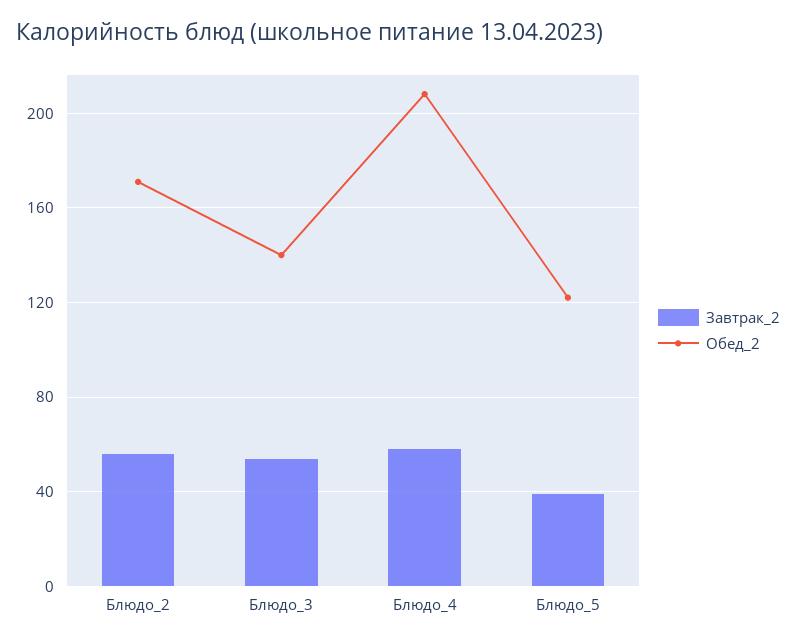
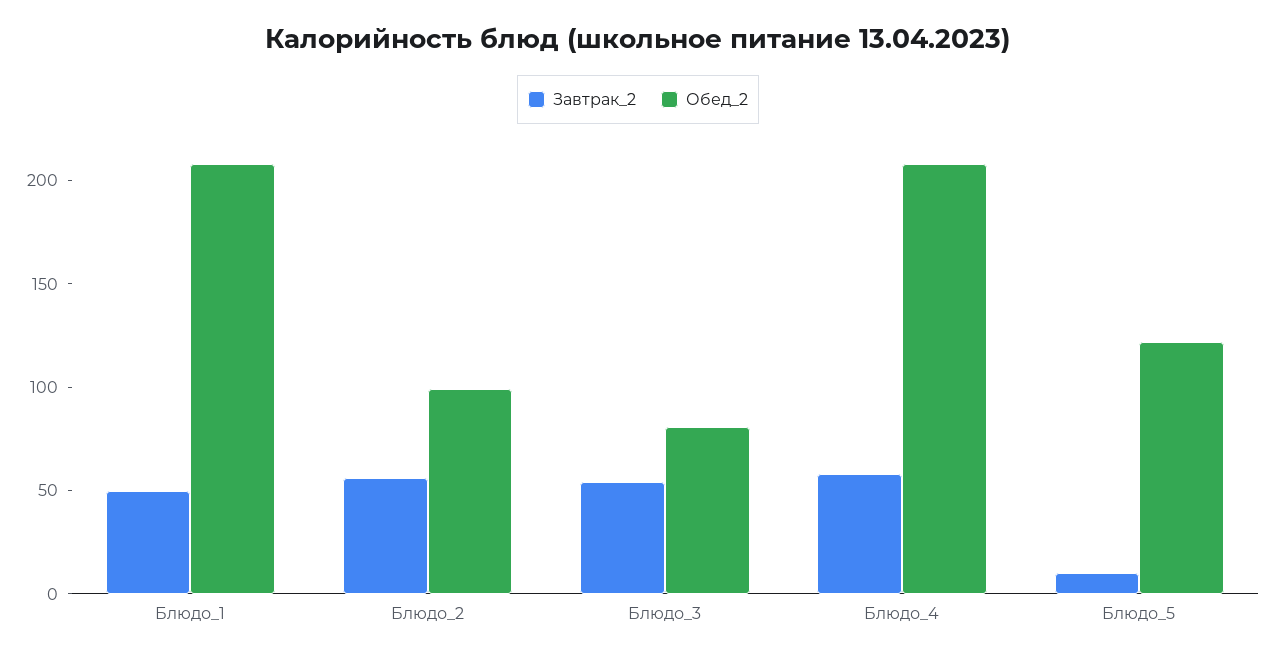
  {
    "Завтрак_2": {
      "Блюдо_2": 55,
      "Блюдо_3": 55,
      "Блюдо_4": 60,
-     "Блюдо_5": 40
+     "Блюдо_5": 10,
+     "Блюдо_1": 50
    },
    "Обед_2": {
-     "Блюдо_2": 170,
+     "Блюдо_2": 100,
-     "Блюдо_3": 140,
+     "Блюдо_3": 80,
      "Блюдо_4": 210,
-     "Блюдо_5": 120
+     "Блюдо_5": 120,
+     "Блюдо_1": 210
    }
  }

